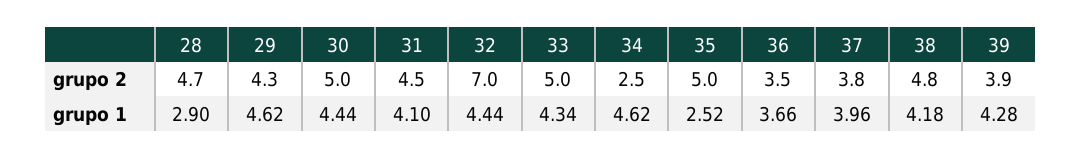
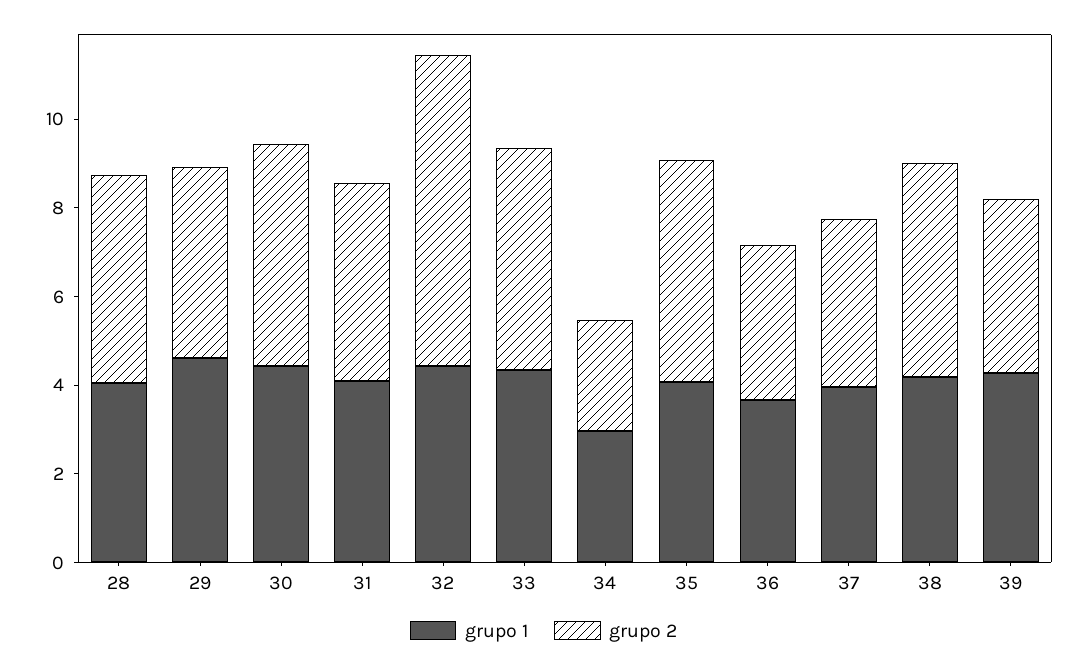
  {
    "grupo 2": {
      "28": 4.7,
      "29": 4.3,
      "30": 5,
      "31": 4.5,
      "32": 7,
      "33": 5,
      "34": 2.5,
      "35": 5,
      "36": 3.5,
      "37": 3.8,
      "38": 4.8,
      "39": 3.9
    },
    "grupo 1": {
-     "28": 2.9,
+     "28": 4,
      "29": 4.62,
      "30": 4.44,
      "31": 4.1,
      "32": 4.44,
      "33": 4.34,
-     "34": 4.62,
+     "34": 3,
-     "35": 2.52,
+     "35": 4,
      "36": 3.66,
      "37": 3.96,
      "38": 4.18,
      "39": 4.28
    }
  }

